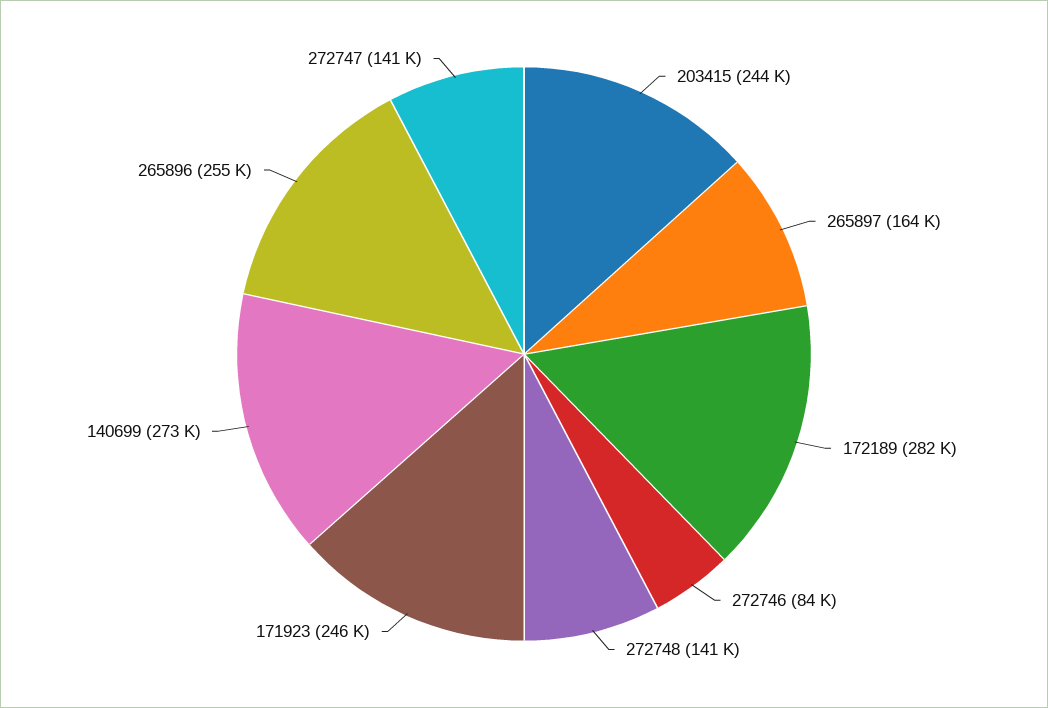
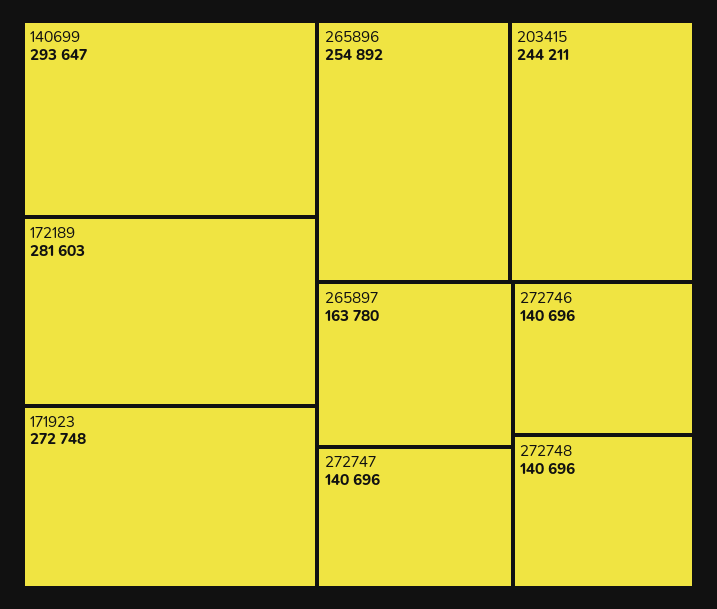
  {
    "203415": 244211,
    "265897": 163780,
    "172189": 281603,
-   "272746": 84000,
+   "272746": 140696,
    "272748": 140696,
-   "171923": 246000,
+   "171923": 272748,
-   "140699": 273000,
+   "140699": 293647,
    "265896": 254892,
    "272747": 140696
  }

